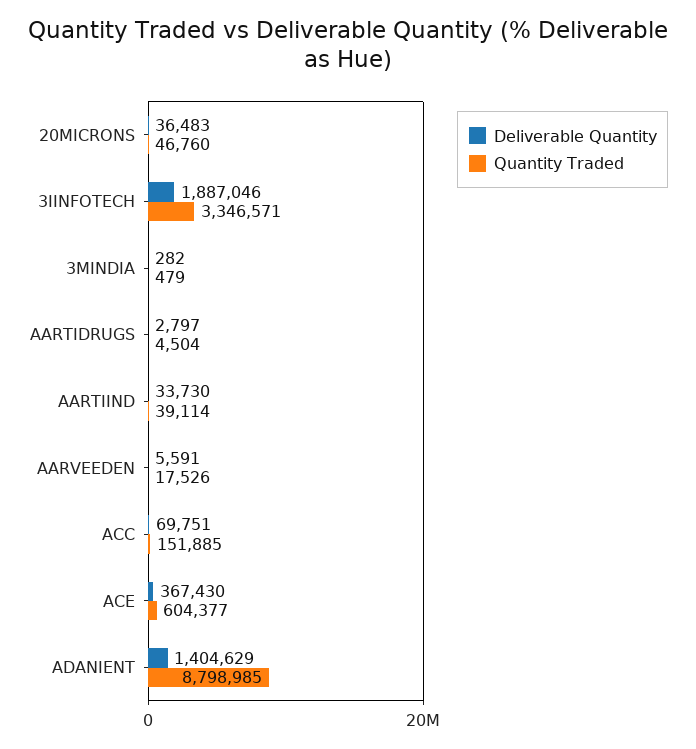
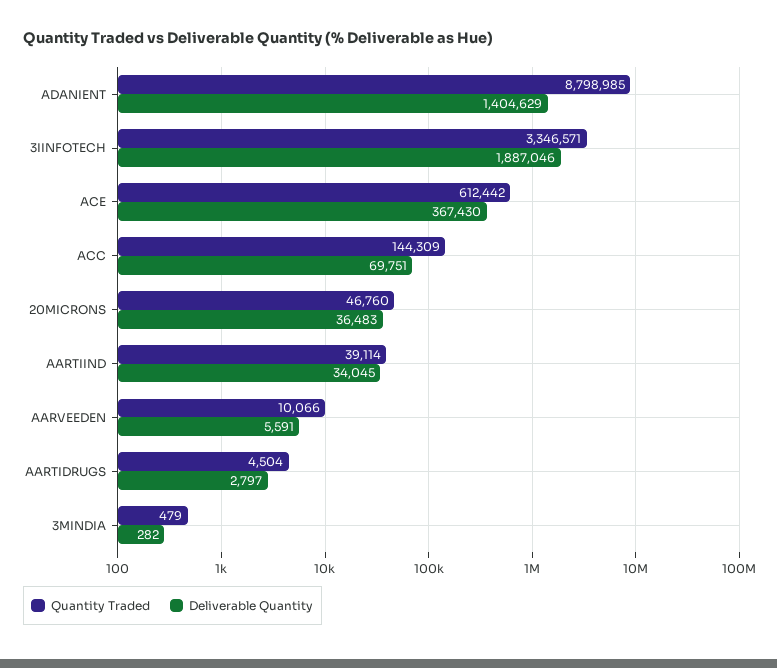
  {
    "Deliverable Quantity": {
      "20MICRONS": 36483,
      "3IINFOTECH": 1887046,
      "3MINDIA": 282,
      "AARTIDRUGS": 2797,
-     "AARTIIND": 33730,
+     "AARTIIND": 34045,
      "AARVEEDEN": 5591,
      "ACC": 69751,
      "ACE": 367430,
      "ADANIENT": 1404629
    },
    "Quantity Traded": {
      "20MICRONS": 46760,
      "3IINFOTECH": 3346571,
      "3MINDIA": 479,
      "AARTIDRUGS": 4504,
      "AARTIIND": 39114,
-     "AARVEEDEN": 17526,
+     "AARVEEDEN": 10066,
-     "ACC": 151885,
+     "ACC": 144309,
-     "ACE": 604377,
+     "ACE": 612442,
      "ADANIENT": 8798985
    }
  }

